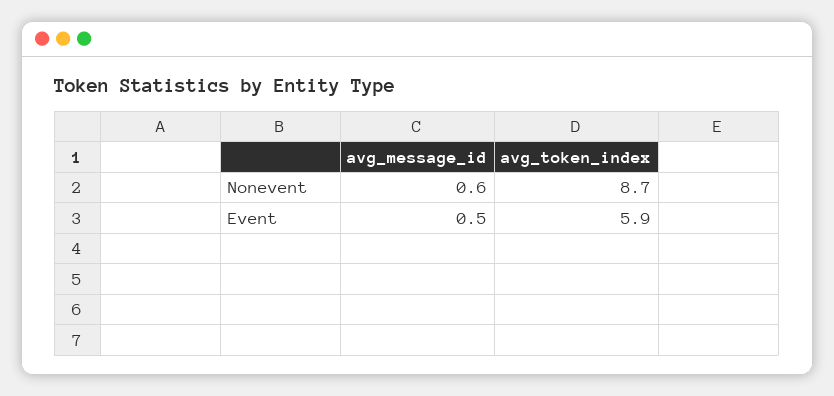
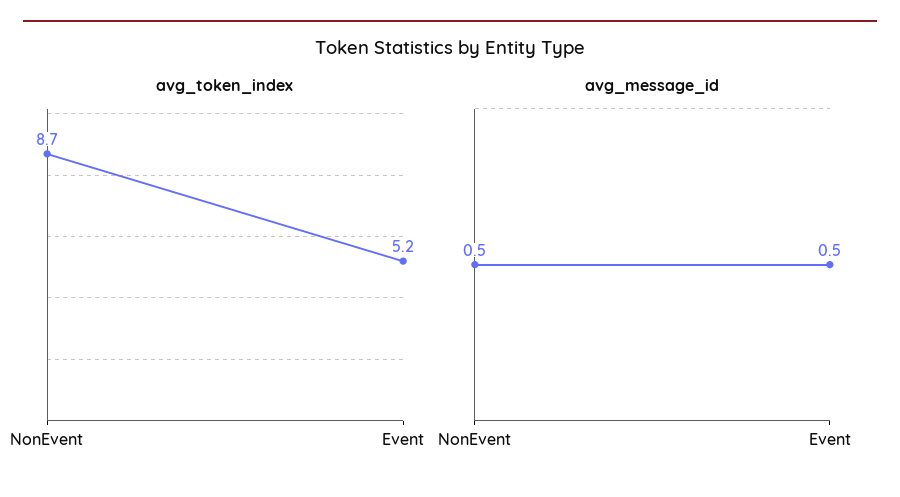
  {
    "avg_message_id": {
-     "Nonevent": 0.6,
+     "Nonevent": 0.5,
      "Event": 0.5
    },
    "avg_token_index": {
      "Nonevent": 8.7,
-     "Event": 5.9
+     "Event": 5.2
    }
  }

